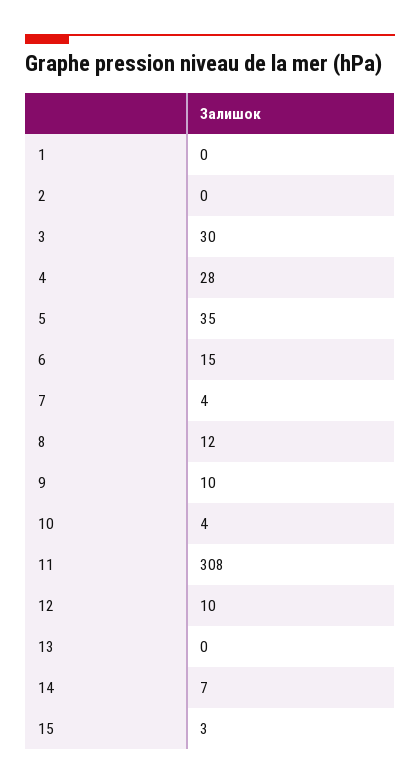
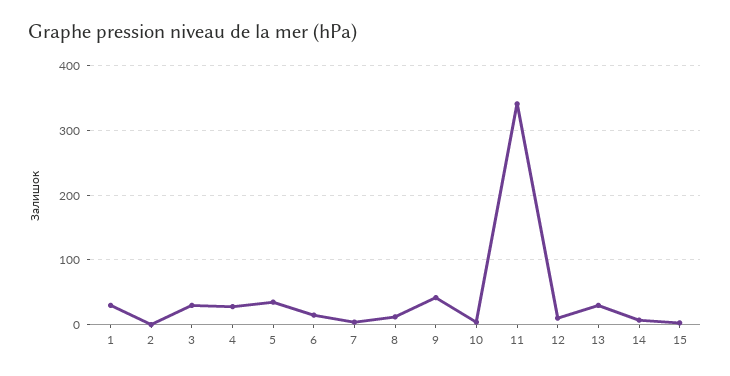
  {
-   "1": 0,
+   "1": 30,
    "2": 0,
    "3": 30,
    "4": 28,
    "5": 35,
    "6": 15,
    "7": 4,
    "8": 12,
-   "9": 10,
+   "9": 40,
    "10": 4,
-   "11": 308,
+   "11": 340,
    "12": 10,
-   "13": 0,
+   "13": 30,
    "14": 7,
    "15": 3
  }

